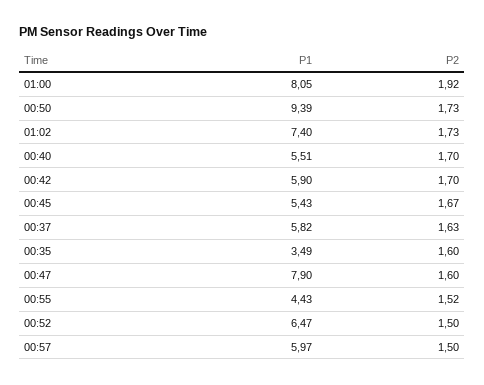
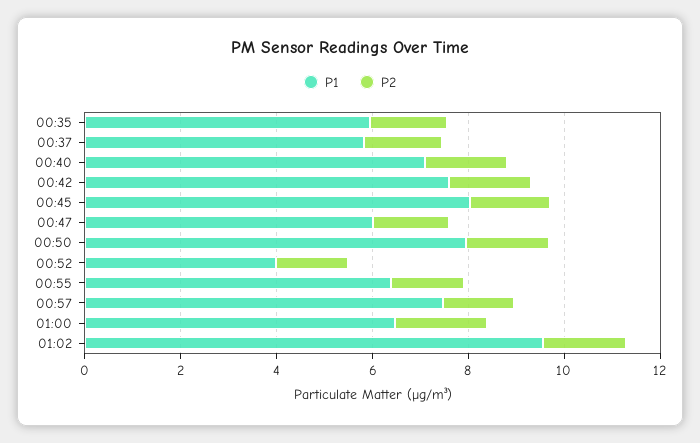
  {
    "P1": {
-     "01:00": 8.05,
+     "01:00": 6.5,
-     "00:50": 9.39,
+     "00:50": 8,
-     "01:02": 7.4,
+     "01:02": 9.5,
-     "00:40": 5.51,
+     "00:40": 7,
-     "00:42": 5.9,
+     "00:42": 7.5,
-     "00:45": 5.43,
+     "00:45": 8,
      "00:37": 5.82,
-     "00:35": 3.49,
+     "00:35": 6,
-     "00:47": 7.9,
+     "00:47": 6,
-     "00:55": 4.43,
+     "00:55": 6.5,
-     "00:52": 6.47,
+     "00:52": 4,
-     "00:57": 5.97
+     "00:57": 7.5
    },
    "P2": {
      "01:00": 1.92,
      "00:50": 1.73,
      "01:02": 1.73,
      "00:40": 1.7,
      "00:42": 1.7,
      "00:45": 1.67,
      "00:37": 1.63,
      "00:35": 1.6,
      "00:47": 1.6,
      "00:55": 1.52,
      "00:52": 1.5,
      "00:57": 1.5
    }
  }

